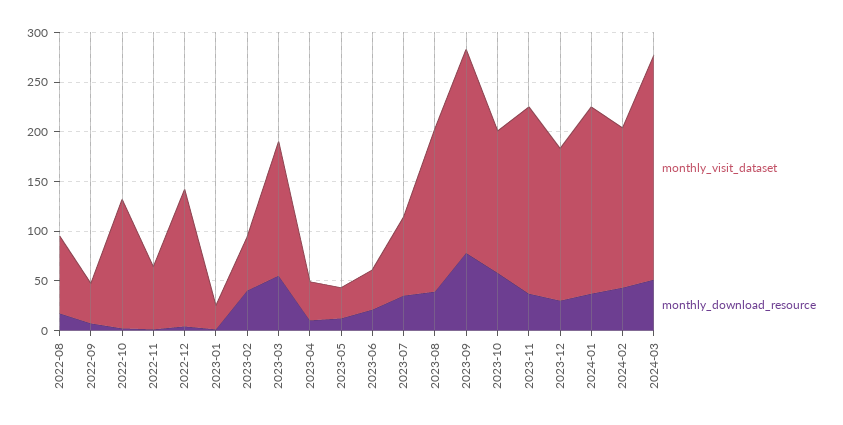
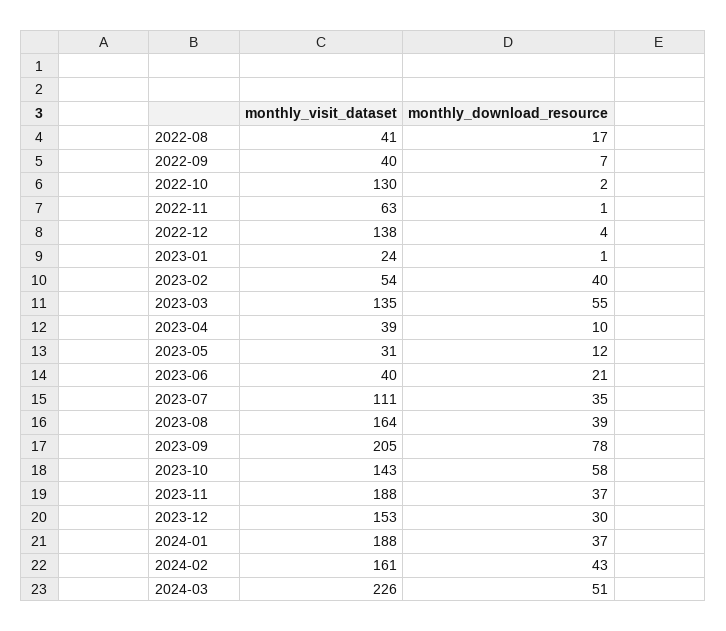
  {
    "monthly_visit_dataset": {
-     "2022-08": 80,
+     "2022-08": 41,
      "2022-09": 40,
      "2022-10": 130,
      "2022-11": 63,
      "2022-12": 138,
      "2023-01": 24,
      "2023-02": 54,
      "2023-03": 135,
      "2023-04": 39,
      "2023-05": 31,
      "2023-06": 40,
-     "2023-07": 80,
+     "2023-07": 111,
      "2023-08": 164,
      "2023-09": 205,
      "2023-10": 143,
      "2023-11": 188,
      "2023-12": 153,
      "2024-01": 188,
      "2024-02": 161,
      "2024-03": 226
    },
    "monthly_download_resource": {
      "2022-08": 17,
      "2022-09": 7,
      "2022-10": 2,
      "2022-11": 1,
      "2022-12": 4,
      "2023-01": 1,
      "2023-02": 40,
      "2023-03": 55,
      "2023-04": 10,
      "2023-05": 12,
      "2023-06": 21,
      "2023-07": 35,
      "2023-08": 39,
      "2023-09": 78,
      "2023-10": 58,
      "2023-11": 37,
      "2023-12": 30,
      "2024-01": 37,
      "2024-02": 43,
      "2024-03": 51
    }
  }

